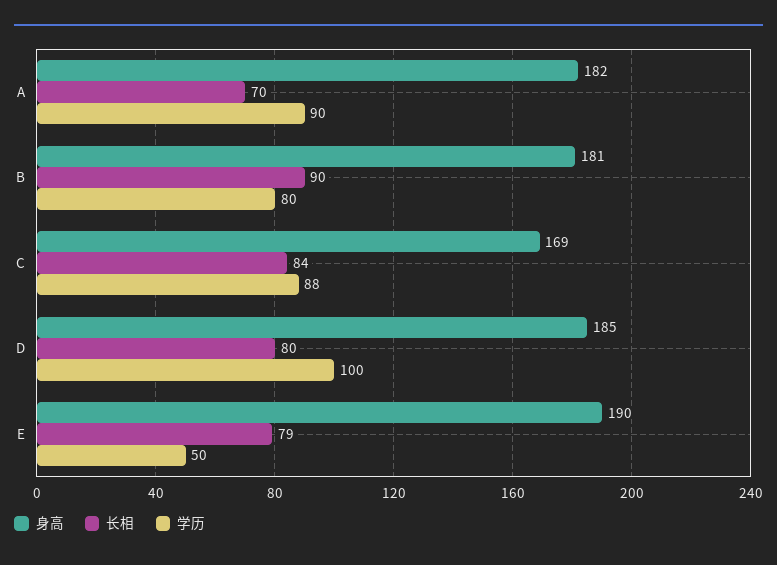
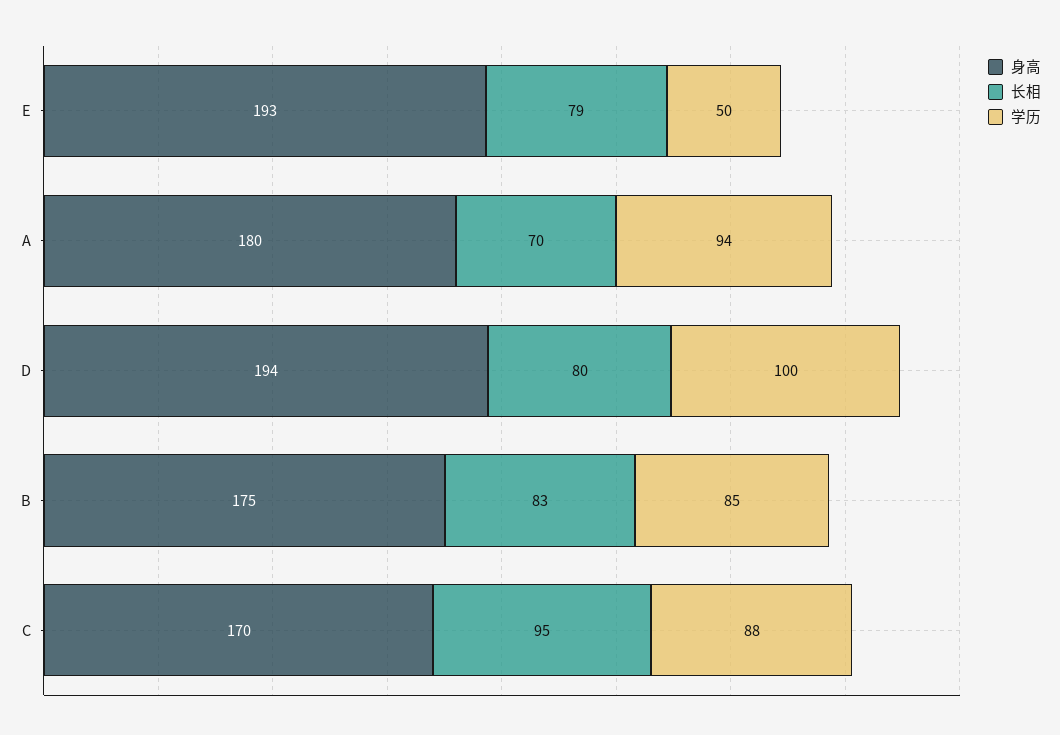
  {
    "身高": {
-     "A": 182,
+     "A": 180,
-     "B": 181,
+     "B": 175,
-     "C": 169,
+     "C": 170,
-     "D": 185,
+     "D": 194,
-     "E": 190
+     "E": 193
    },
    "长相": {
      "A": 70,
-     "B": 90,
+     "B": 83,
-     "C": 84,
+     "C": 95,
      "D": 80,
      "E": 79
    },
    "学历": {
-     "A": 90,
+     "A": 94,
-     "B": 80,
+     "B": 85,
      "C": 88,
      "D": 100,
      "E": 50
    }
  }

